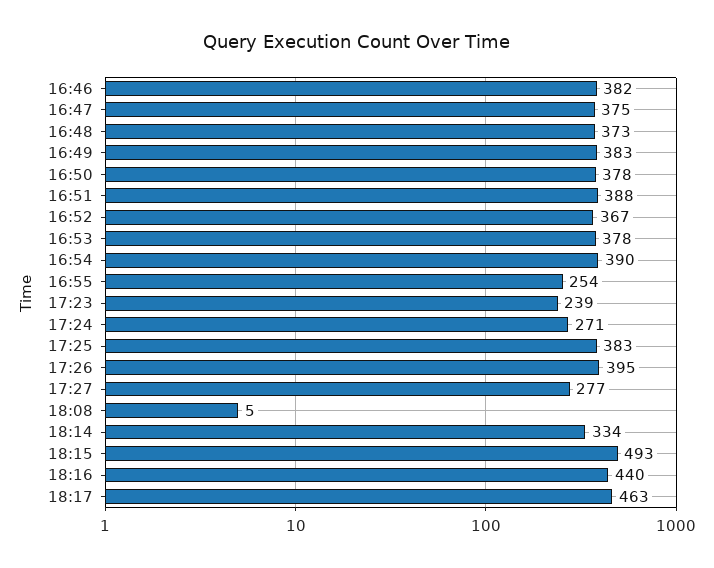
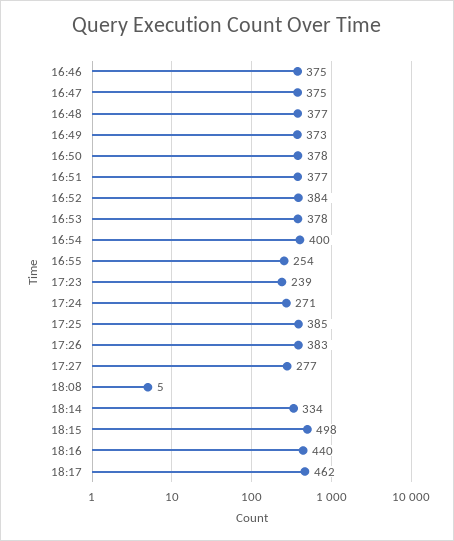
  {
-   "16:46": 382,
+   "16:46": 375,
    "16:47": 375,
-   "16:48": 373,
+   "16:48": 377,
-   "16:49": 383,
+   "16:49": 373,
    "16:50": 378,
-   "16:51": 388,
+   "16:51": 377,
-   "16:52": 367,
+   "16:52": 384,
    "16:53": 378,
-   "16:54": 390,
+   "16:54": 400,
    "16:55": 254,
    "17:23": 239,
    "17:24": 271,
-   "17:25": 383,
+   "17:25": 385,
-   "17:26": 395,
+   "17:26": 383,
    "17:27": 277,
    "18:08": 5,
    "18:14": 334,
-   "18:15": 493,
+   "18:15": 498,
    "18:16": 440,
-   "18:17": 463
+   "18:17": 462
  }

